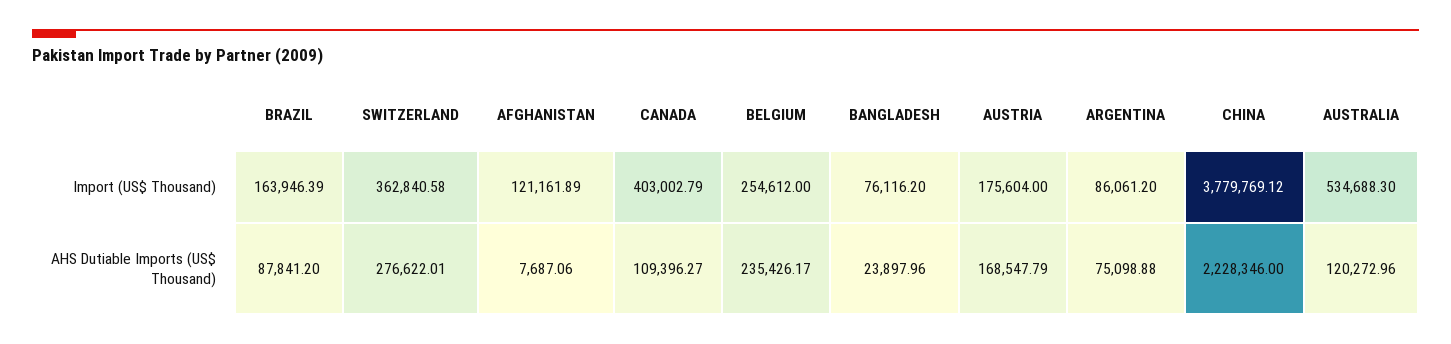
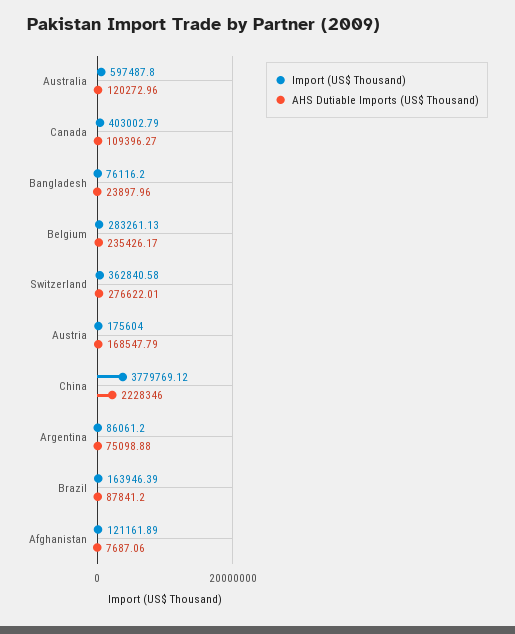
  {
    "Import (US$ Thousand)": {
      "BRAZIL": 163946.39,
      "SWITZERLAND": 362840.58,
      "AFGHANISTAN": 121161.89,
      "CANADA": 403002.79,
-     "BELGIUM": 254612,
+     "BELGIUM": 283261.13,
      "BANGLADESH": 76116.2,
      "AUSTRIA": 175604,
      "ARGENTINA": 86061.2,
      "CHINA": 3779769.12,
-     "AUSTRALIA": 534688.3
+     "AUSTRALIA": 597487.8
    },
    "AHS Dutiable Imports (US$ Thousand)": {
      "BRAZIL": 87841.2,
      "SWITZERLAND": 276622.01,
      "AFGHANISTAN": 7687.06,
      "CANADA": 109396.27,
      "BELGIUM": 235426.17,
      "BANGLADESH": 23897.96,
      "AUSTRIA": 168547.79,
      "ARGENTINA": 75098.88,
      "CHINA": 2228346,
      "AUSTRALIA": 120272.96
    }
  }

